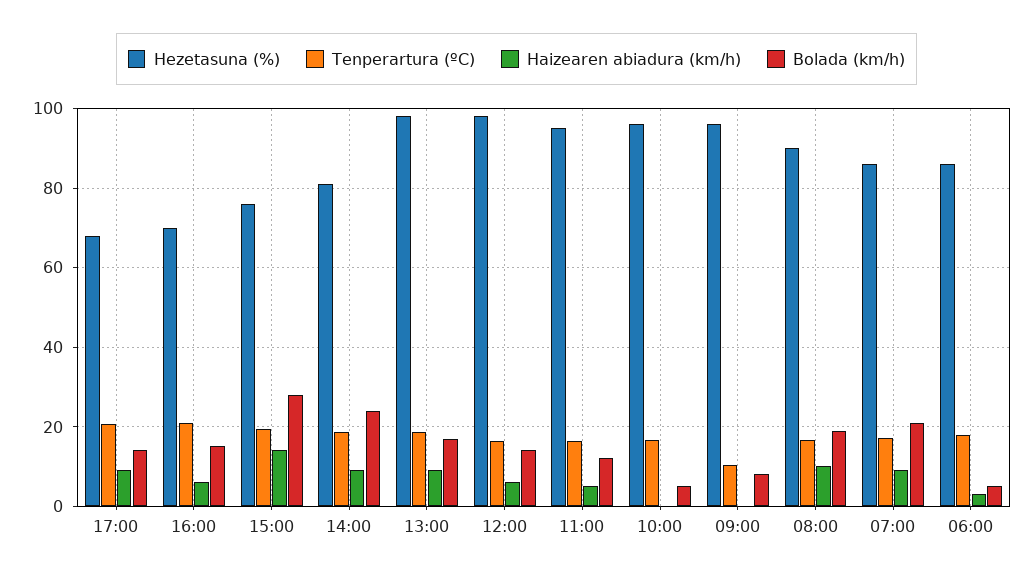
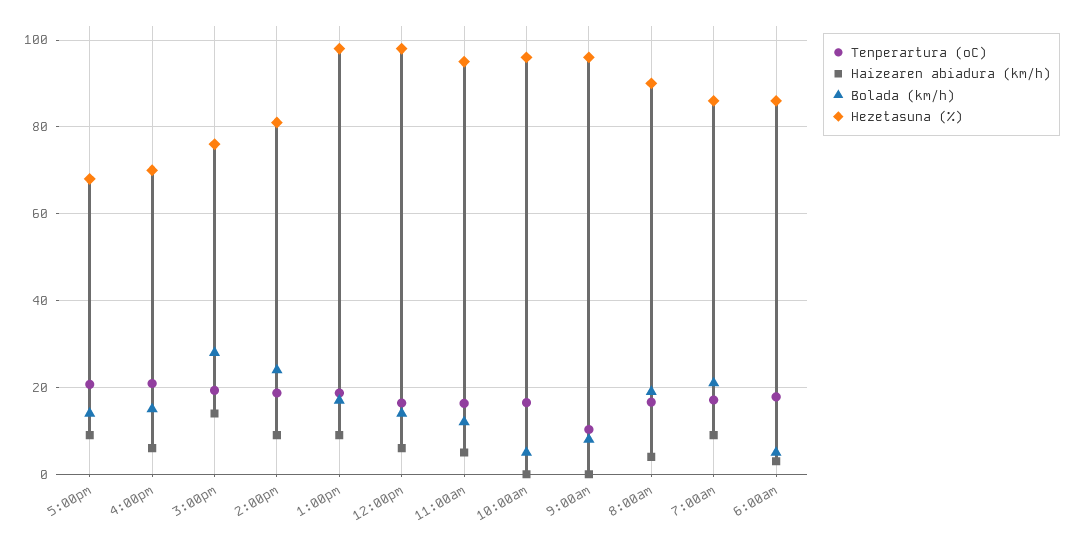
  {
    "Hezetasuna (%)": {
      "17:00": 68,
      "16:00": 70,
      "15:00": 76,
      "14:00": 82,
      "13:00": 98,
      "12:00": 98,
      "11:00": 96,
      "10:00": 96,
      "09:00": 96,
      "08:00": 90,
      "07:00": 86,
      "06:00": 86
    },
    "Tenperartura (ºC)": {
      "17:00": 20,
      "16:00": 20,
      "15:00": 20,
      "14:00": 18,
      "13:00": 18,
      "12:00": 16,
      "11:00": 16,
      "10:00": 16,
      "09:00": 10,
      "08:00": 16,
      "07:00": 18,
      "06:00": 18
    },
    "Haizearen abiadura (km/h)": {
      "17:00": 10,
      "16:00": 6,
      "15:00": 14,
      "14:00": 10,
      "13:00": 10,
      "12:00": 6,
      "11:00": 6,
      "10:00": 0,
      "09:00": 0,
-     "08:00": 10,
+     "08:00": 4,
      "07:00": 10,
      "06:00": 4
    },
    "Bolada (km/h)": {
      "17:00": 14,
      "16:00": 16,
      "15:00": 28,
      "14:00": 24,
      "13:00": 18,
      "12:00": 14,
      "11:00": 12,
      "10:00": 6,
      "09:00": 8,
      "08:00": 20,
      "07:00": 22,
      "06:00": 6
    }
  }

